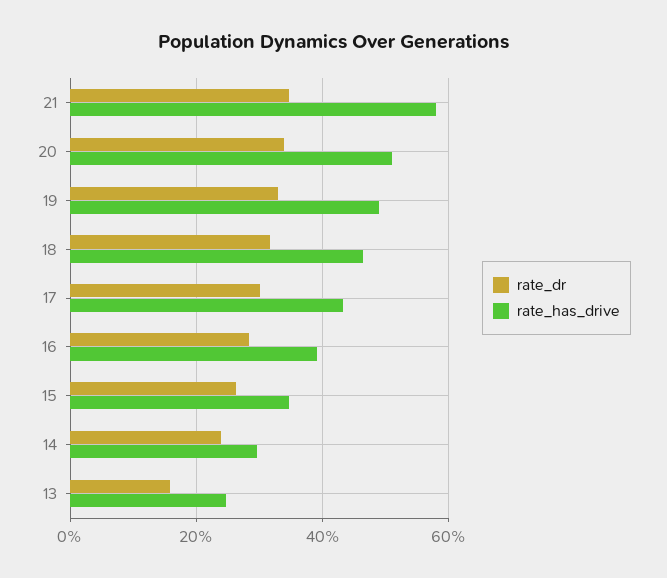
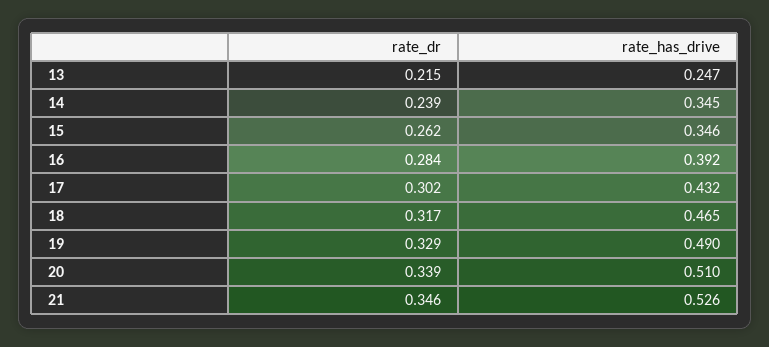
  {
    "rate_dr": {
      "21": 0.346,
      "20": 0.339,
      "19": 0.329,
      "18": 0.317,
      "17": 0.302,
      "16": 0.284,
      "15": 0.262,
      "14": 0.239,
-     "13": 0.16
+     "13": 0.215
    },
    "rate_has_drive": {
-     "21": 0.58,
+     "21": 0.526,
      "20": 0.51,
      "19": 0.49,
      "18": 0.465,
      "17": 0.432,
      "16": 0.392,
      "15": 0.346,
-     "14": 0.3,
+     "14": 0.345,
      "13": 0.247
    }
  }

